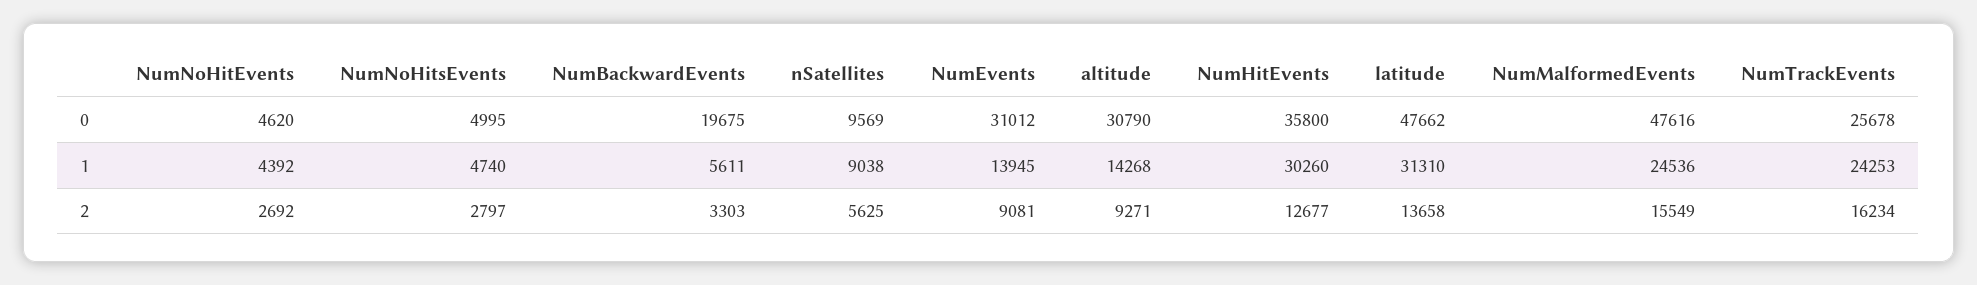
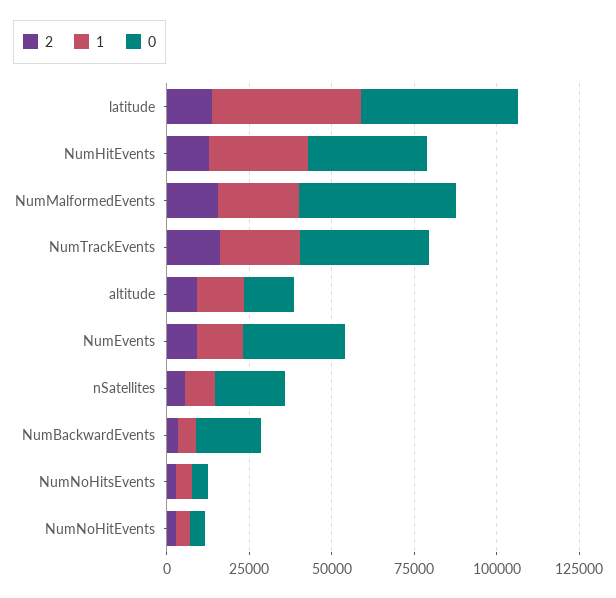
  {
    "0": {
      "NumNoHitEvents": 4620,
      "NumNoHitsEvents": 4995,
      "NumBackwardEvents": 19675,
-     "nSatellites": 9569,
+     "nSatellites": 20000,
      "NumEvents": 31012,
-     "altitude": 30790,
+     "altitude": 15000,
      "NumHitEvents": 35800,
      "latitude": 47662,
      "NumMalformedEvents": 47616,
-     "NumTrackEvents": 25678
+     "NumTrackEvents": 40000
    },
    "1": {
      "NumNoHitEvents": 4392,
      "NumNoHitsEvents": 4740,
      "NumBackwardEvents": 5611,
      "nSatellites": 9038,
      "NumEvents": 13945,
      "altitude": 14268,
      "NumHitEvents": 30260,
-     "latitude": 31310,
+     "latitude": 45000,
      "NumMalformedEvents": 24536,
      "NumTrackEvents": 24253
    },
    "2": {
      "NumNoHitEvents": 2692,
      "NumNoHitsEvents": 2797,
      "NumBackwardEvents": 3303,
      "nSatellites": 5625,
      "NumEvents": 9081,
      "altitude": 9271,
      "NumHitEvents": 12677,
      "latitude": 13658,
      "NumMalformedEvents": 15549,
      "NumTrackEvents": 16234
    }
  }

